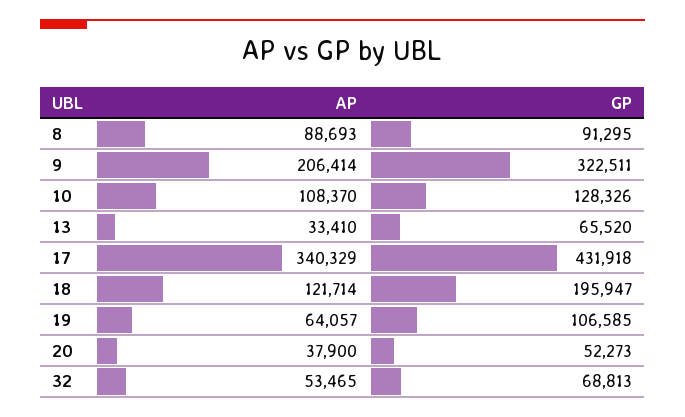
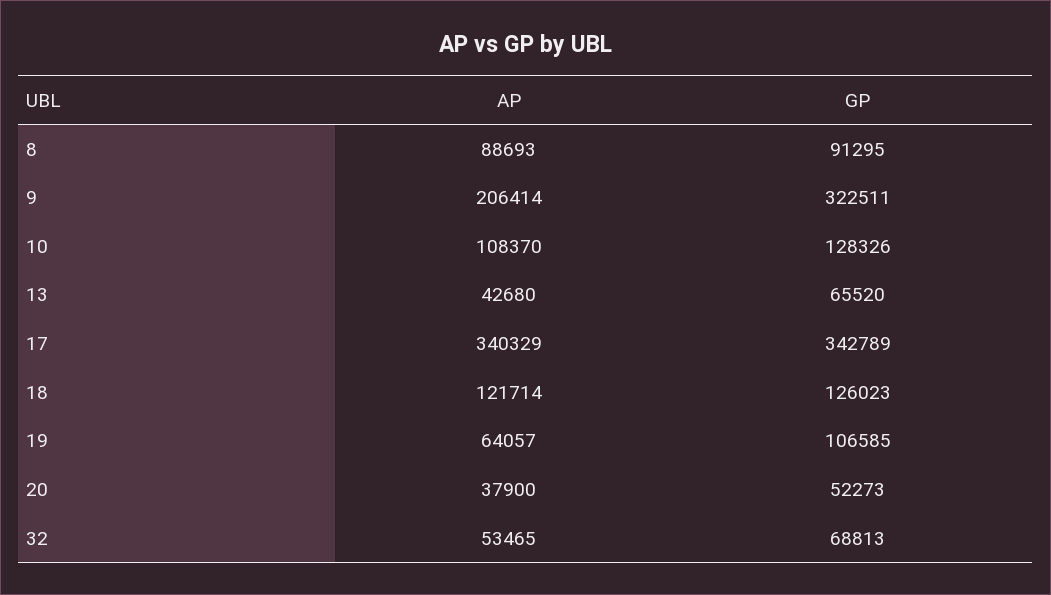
  {
    "AP": {
      "8": 88693,
      "9": 206414,
      "10": 108370,
-     "13": 33410,
+     "13": 42680,
      "17": 340329,
      "18": 121714,
      "19": 64057,
      "20": 37900,
      "32": 53465
    },
    "GP": {
      "8": 91295,
      "9": 322511,
      "10": 128326,
      "13": 65520,
-     "17": 431918,
+     "17": 342789,
-     "18": 195947,
+     "18": 126023,
      "19": 106585,
      "20": 52273,
      "32": 68813
    }
  }

